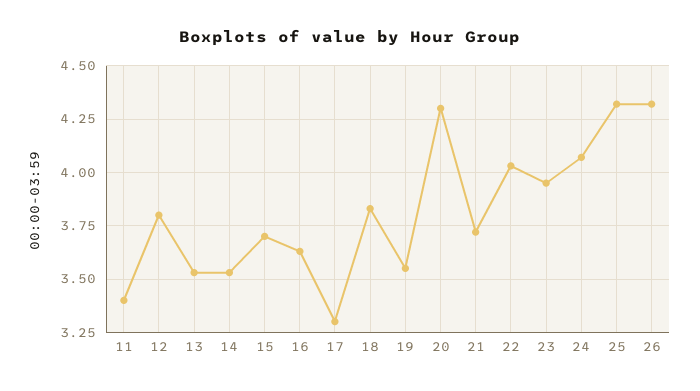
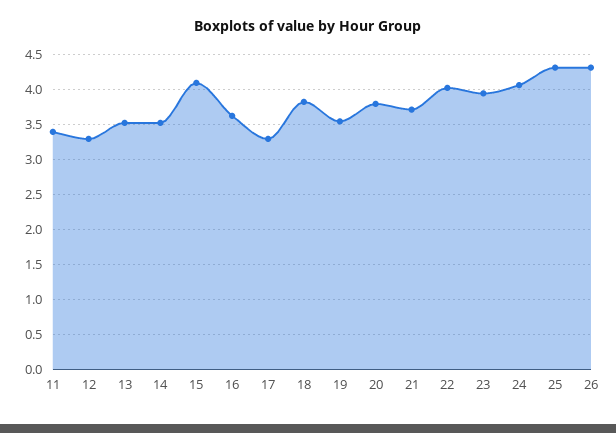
  {
    "11": 3.4,
-   "12": 3.8,
+   "12": 3.3,
    "13": 3.55,
    "14": 3.55,
-   "15": 3.7,
+   "15": 4.1,
    "16": 3.65,
    "17": 3.3,
    "18": 3.85,
    "19": 3.55,
-   "20": 4.3,
+   "20": 3.8,
    "21": 3.7,
    "22": 4.05,
    "23": 3.95,
    "24": 4.05,
    "25": 4.3,
    "26": 4.3
  }

